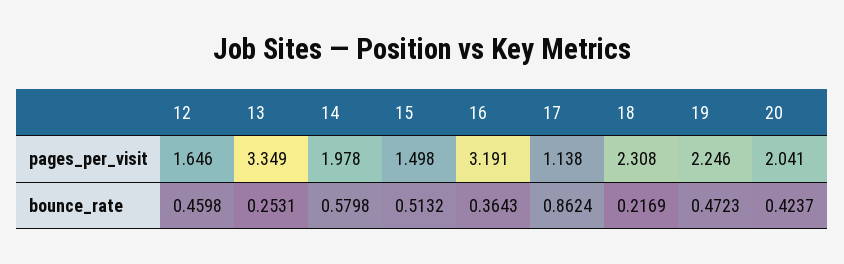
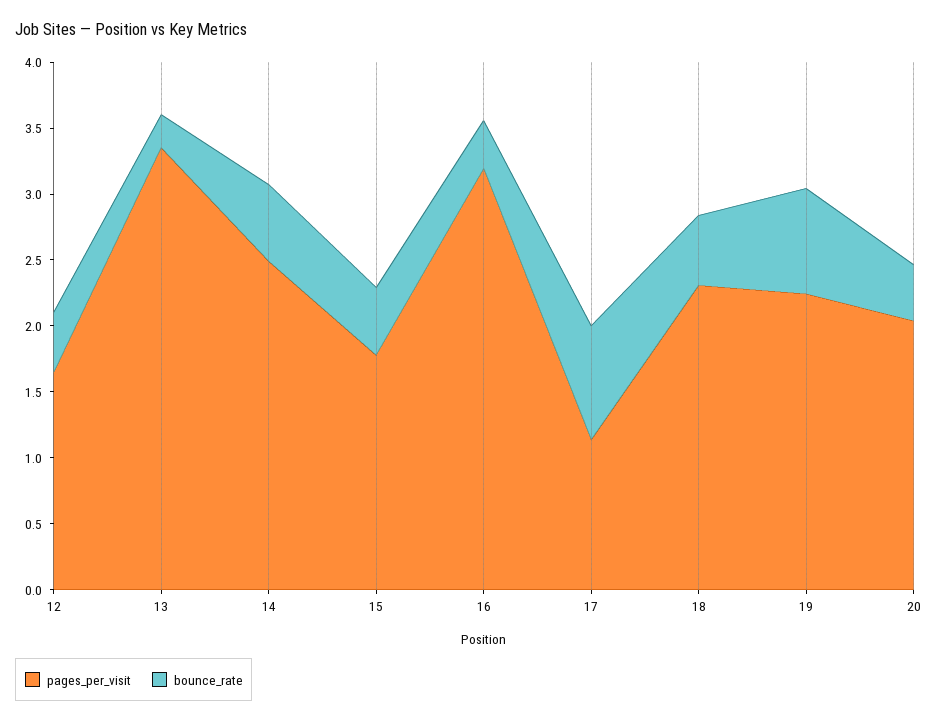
  {
    "pages_per_visit": {
      "12": 1.646,
      "13": 3.349,
-     "14": 1.978,
+     "14": 2.5,
-     "15": 1.498,
+     "15": 1.8,
      "16": 3.191,
      "17": 1.138,
      "18": 2.308,
      "19": 2.246,
      "20": 2.041
    },
    "bounce_rate": {
      "12": 0.4598,
      "13": 0.2531,
      "14": 0.5798,
      "15": 0.5132,
      "16": 0.3643,
      "17": 0.8624,
-     "18": 0.2169,
+     "18": 0.5,
-     "19": 0.4723,
+     "19": 0.8,
      "20": 0.4237
    }
  }

